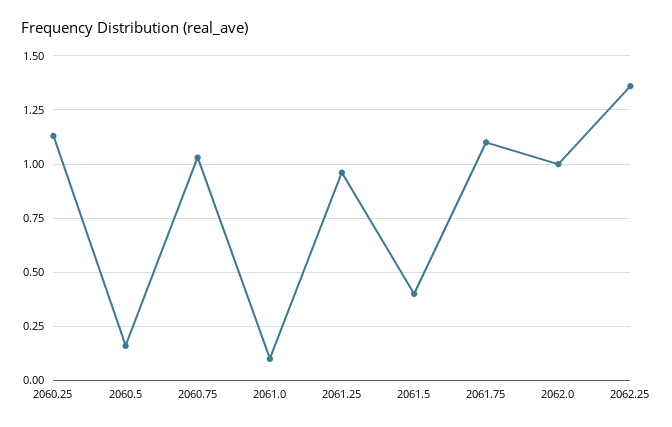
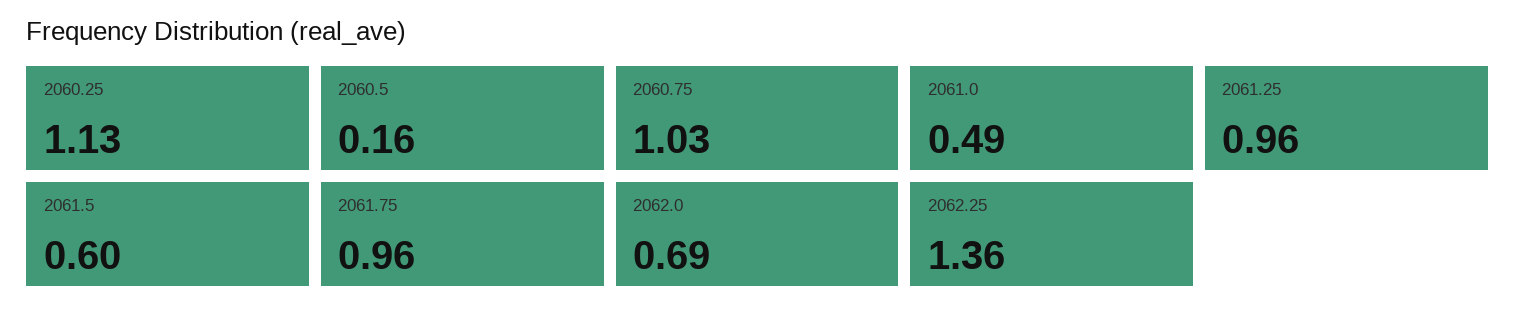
  {
    "2060.25": 1.13,
    "2060.5": 0.16,
    "2060.75": 1.03,
-   "2061.0": 0.1,
+   "2061.0": 0.49,
    "2061.25": 0.96,
-   "2061.5": 0.4,
+   "2061.5": 0.6,
-   "2061.75": 1.1,
+   "2061.75": 0.96,
-   "2062.0": 1,
+   "2062.0": 0.69,
    "2062.25": 1.36
  }

